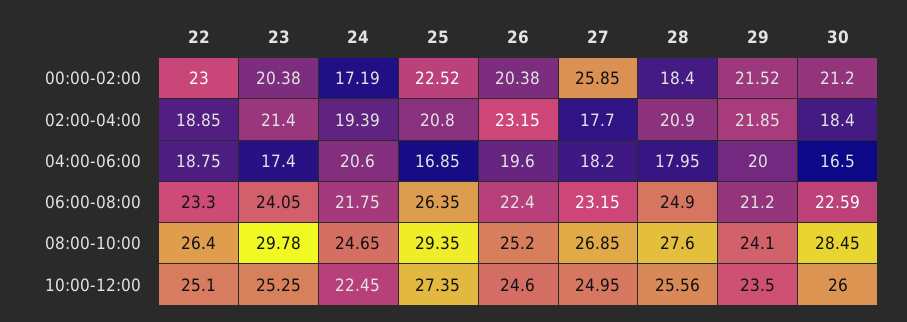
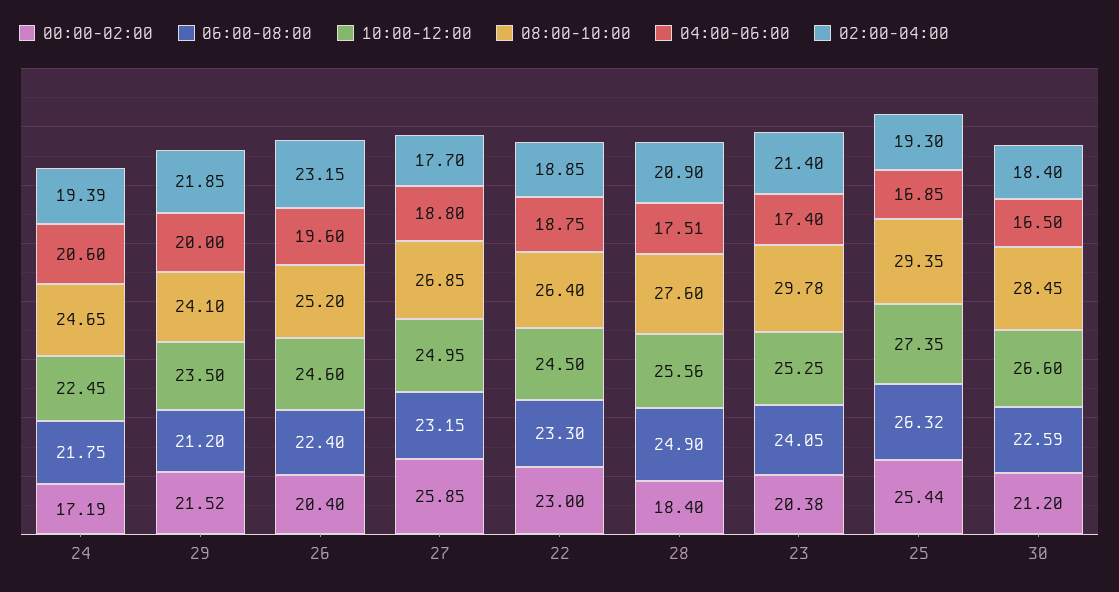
  {
    "00:00-02:00": {
      "22": 23,
      "23": 20.38,
      "24": 17.19,
-     "25": 22.52,
+     "25": 25.44,
-     "26": 20.38,
+     "26": 20.4,
      "27": 25.85,
      "28": 18.4,
      "29": 21.52,
      "30": 21.2
    },
    "02:00-04:00": {
      "22": 18.85,
      "23": 21.4,
      "24": 19.39,
-     "25": 20.8,
+     "25": 19.3,
      "26": 23.15,
      "27": 17.7,
      "28": 20.9,
      "29": 21.85,
      "30": 18.4
    },
    "04:00-06:00": {
      "22": 18.75,
      "23": 17.4,
      "24": 20.6,
      "25": 16.85,
      "26": 19.6,
-     "27": 18.2,
+     "27": 18.8,
-     "28": 17.95,
+     "28": 17.51,
      "29": 20,
      "30": 16.5
    },
    "06:00-08:00": {
      "22": 23.3,
      "23": 24.05,
      "24": 21.75,
-     "25": 26.35,
+     "25": 26.32,
      "26": 22.4,
      "27": 23.15,
      "28": 24.9,
      "29": 21.2,
      "30": 22.59
    },
    "08:00-10:00": {
      "22": 26.4,
      "23": 29.78,
      "24": 24.65,
      "25": 29.35,
      "26": 25.2,
      "27": 26.85,
      "28": 27.6,
      "29": 24.1,
      "30": 28.45
    },
    "10:00-12:00": {
-     "22": 25.1,
+     "22": 24.5,
      "23": 25.25,
      "24": 22.45,
      "25": 27.35,
      "26": 24.6,
      "27": 24.95,
      "28": 25.56,
      "29": 23.5,
-     "30": 26
+     "30": 26.6
    }
  }

